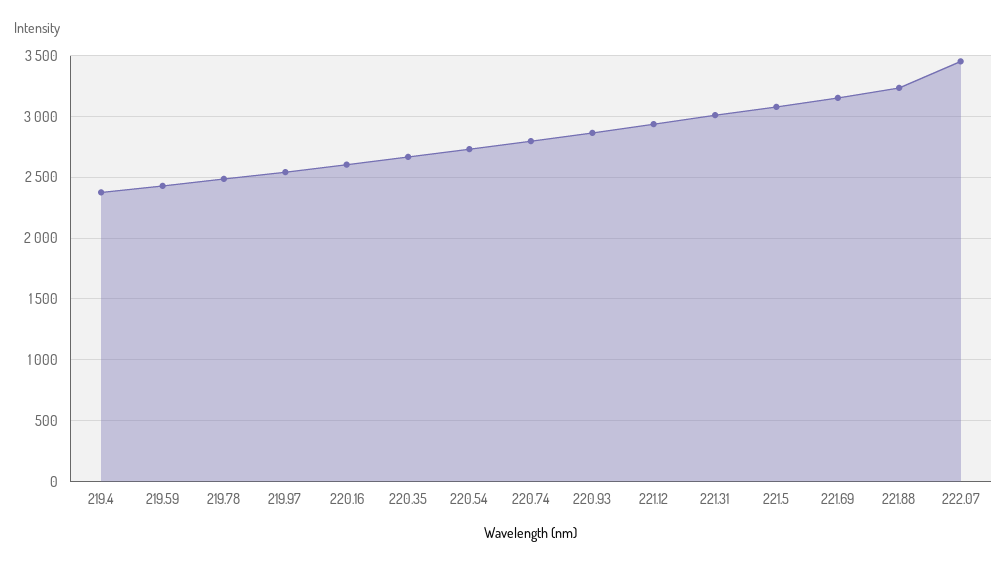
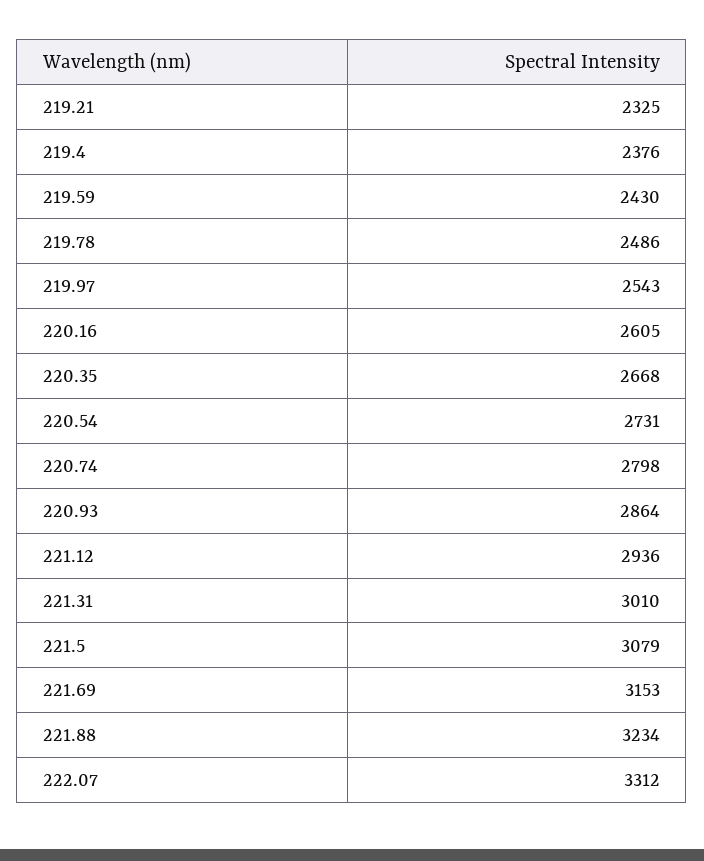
  {
    "219.4": 2376,
    "219.59": 2430,
    "219.78": 2486,
    "219.97": 2543,
    "220.16": 2605,
    "220.35": 2668,
    "220.54": 2731,
    "220.74": 2798,
    "220.93": 2864,
    "221.12": 2936,
    "221.31": 3010,
    "221.5": 3079,
    "221.69": 3153,
    "221.88": 3234,
-   "222.07": 3450
+   "222.07": 3312,
+   "219.21": 2325
  }

